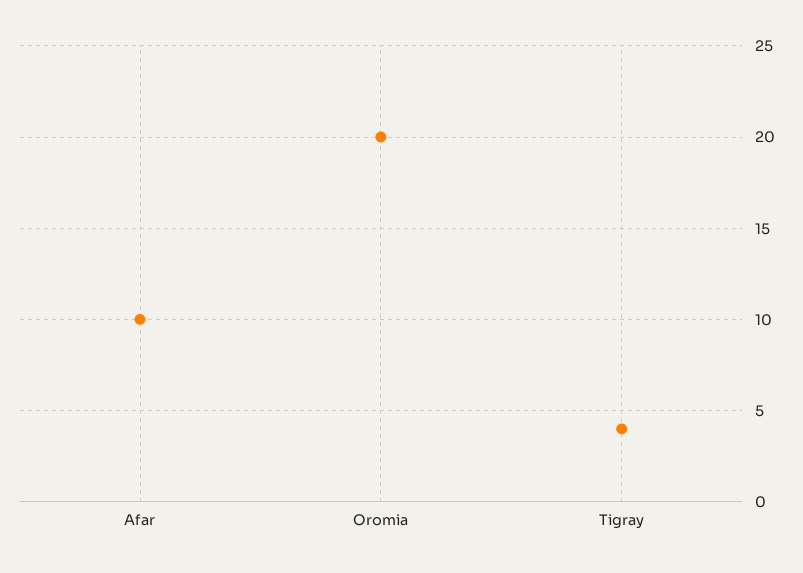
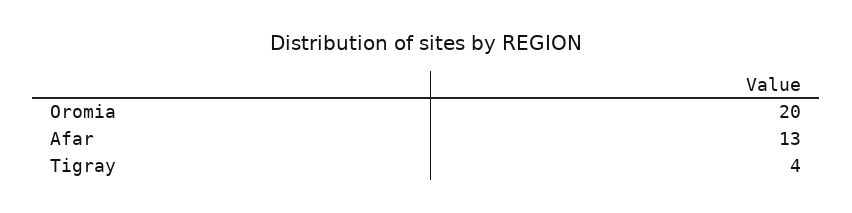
  {
-   "Afar": 10,
+   "Afar": 13,
    "Oromia": 20,
    "Tigray": 4
  }

